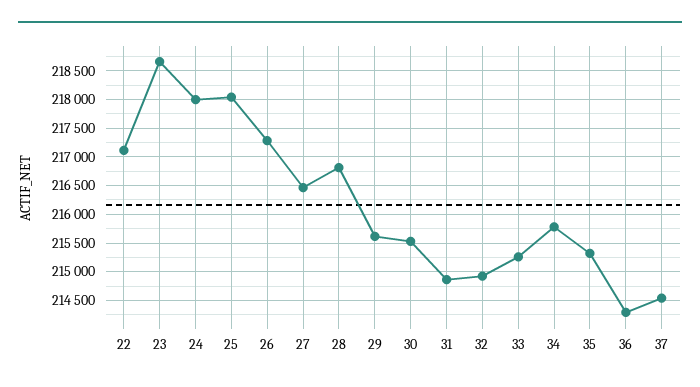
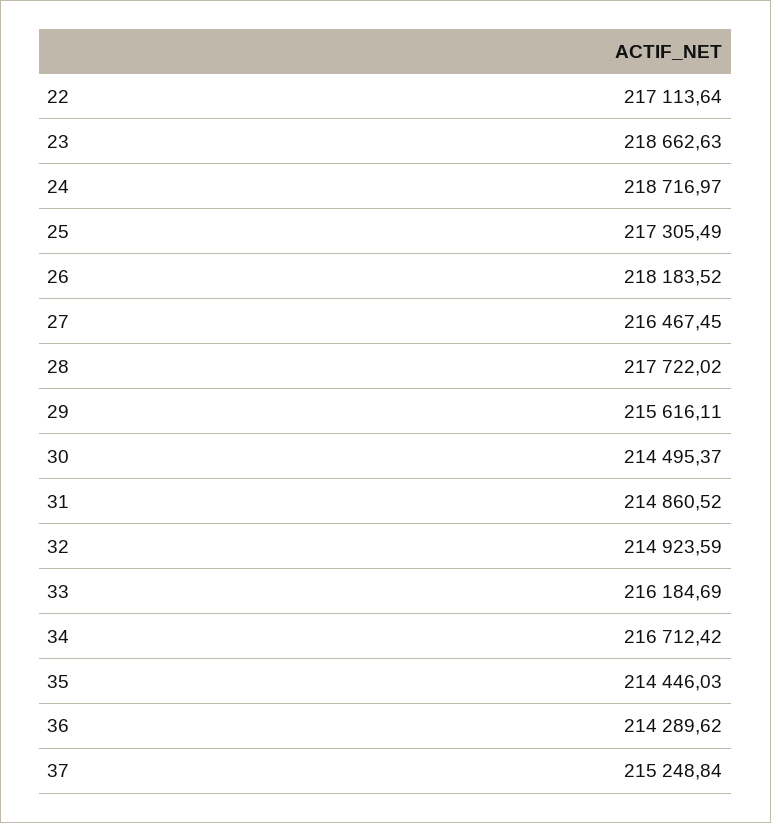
  {
    "22": 217113.64,
    "23": 218662.63,
-   "24": 218000,
+   "24": 218716.97,
-   "25": 218000,
+   "25": 217305.49,
-   "26": 217250,
+   "26": 218183.52,
    "27": 216467.45,
-   "28": 216750,
+   "28": 217722.02,
    "29": 215616.11,
-   "30": 215500,
+   "30": 214495.37,
    "31": 214860.52,
    "32": 214923.59,
-   "33": 215250,
+   "33": 216184.69,
-   "34": 215750,
+   "34": 216712.42,
-   "35": 215250,
+   "35": 214446.03,
    "36": 214289.62,
-   "37": 214500
+   "37": 215248.84
  }

